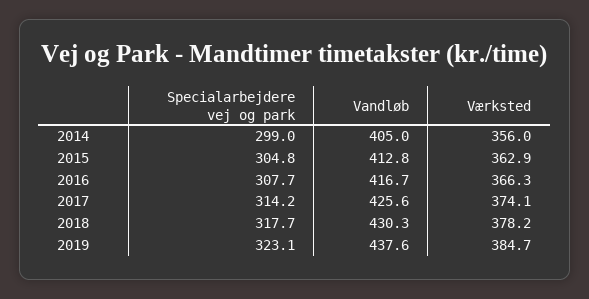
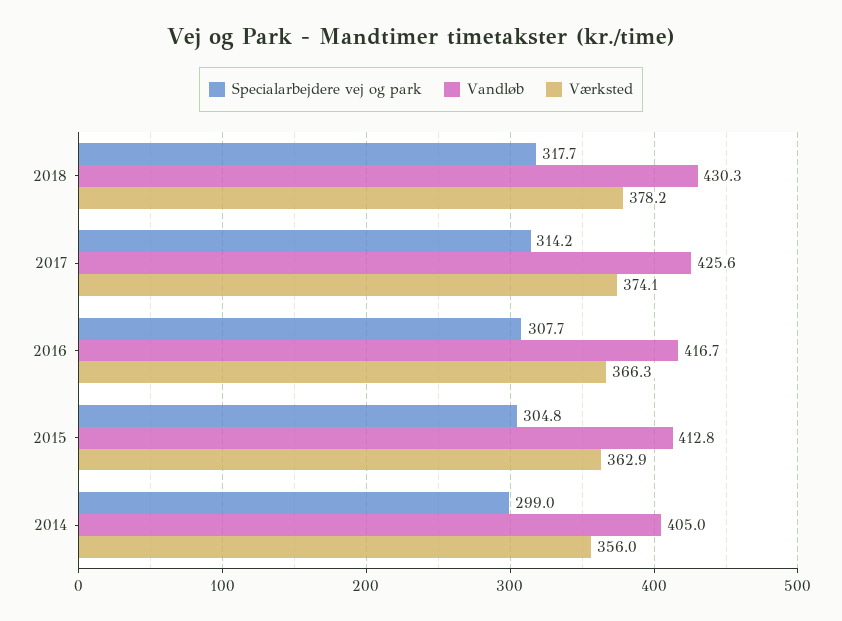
  {
    "Specialarbejdere vej og park": {
      "2014": 299,
      "2015": 304.8,
      "2016": 307.7,
      "2017": 314.2,
-     "2018": 317.7,
+     "2018": 317.7
-     "2019": 323.1
    },
    "Vandløb": {
      "2014": 405,
      "2015": 412.8,
      "2016": 416.7,
      "2017": 425.6,
-     "2018": 430.3,
+     "2018": 430.3
-     "2019": 437.6
    },
    "Værksted": {
      "2014": 356,
      "2015": 362.9,
      "2016": 366.3,
      "2017": 374.1,
-     "2018": 378.2,
+     "2018": 378.2
-     "2019": 384.7
    }
  }

